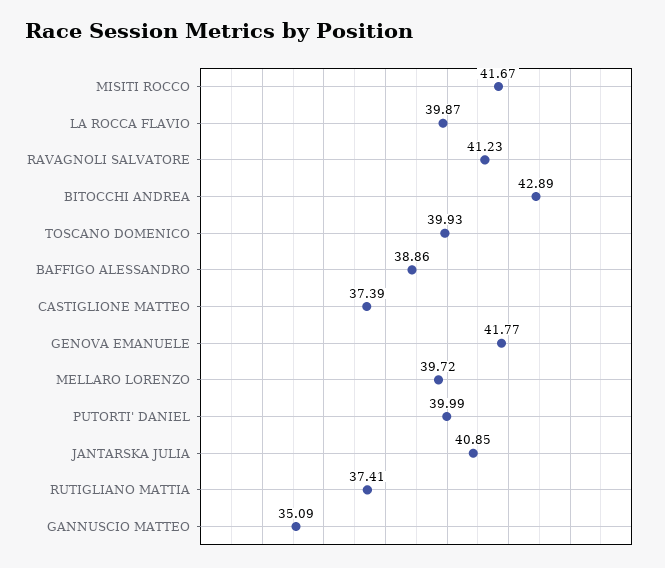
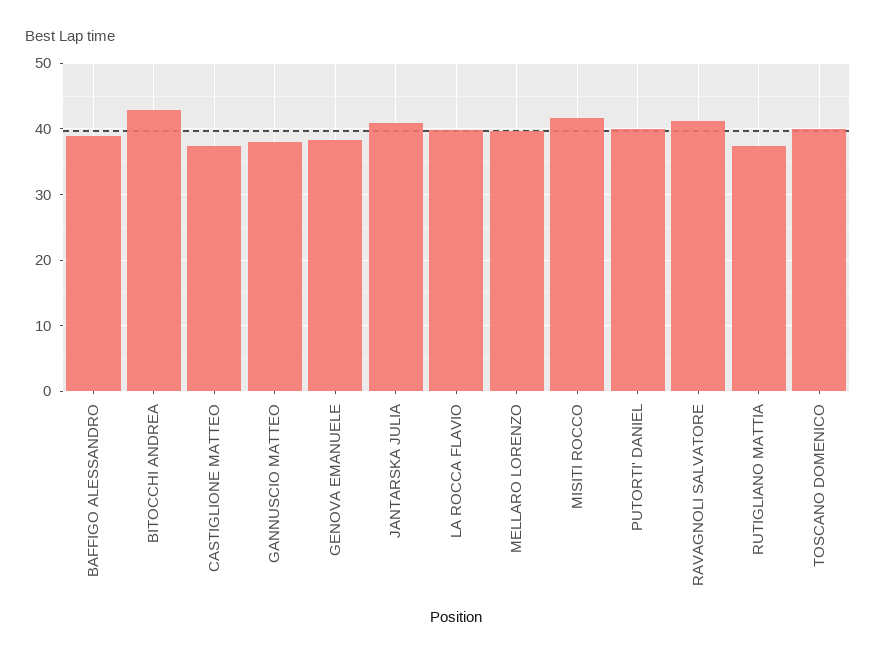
  {
    "MISITI ROCCO": 41.67,
    "LA ROCCA FLAVIO": 39.87,
    "RAVAGNOLI SALVATORE": 41.23,
    "BITOCCHI ANDREA": 42.89,
    "TOSCANO DOMENICO": 39.93,
    "BAFFIGO ALESSANDRO": 38.86,
    "CASTIGLIONE MATTEO": 37.39,
-   "GENOVA EMANUELE": 41.77,
+   "GENOVA EMANUELE": 38,
    "MELLARO LORENZO": 39.72,
    "PUTORTI' DANIEL": 39.99,
    "JANTARSKA JULIA": 40.85,
    "RUTIGLIANO MATTIA": 37.41,
-   "GANNUSCIO MATTEO": 35.09
+   "GANNUSCIO MATTEO": 38
  }

